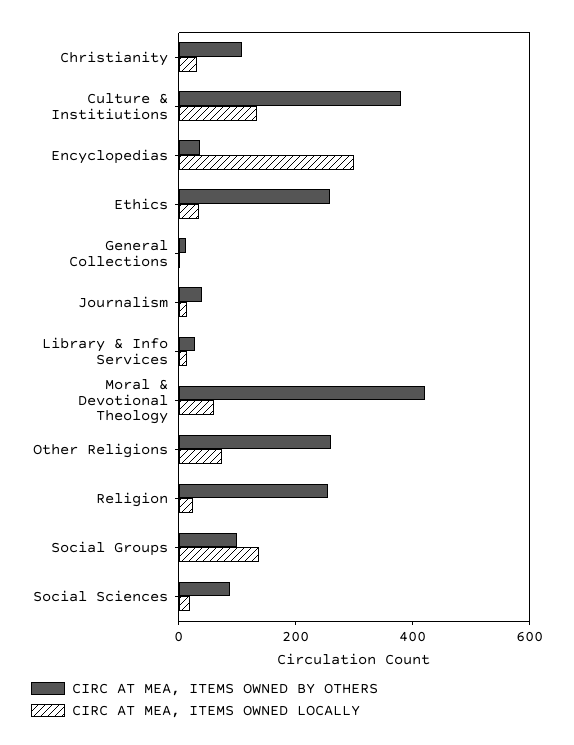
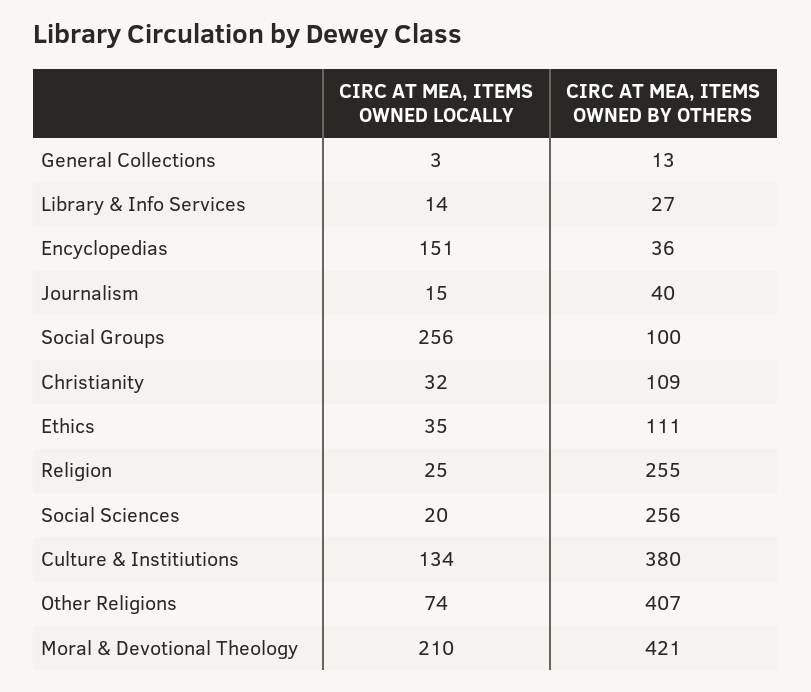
  {
    "CIRC AT MEA, ITEMS OWNED BY OTHERS": {
      "Christianity": 109,
      "Culture & Institiutions": 380,
      "Encyclopedias": 36,
-     "Ethics": 250,
+     "Ethics": 111,
      "General Collections": 13,
      "Journalism": 40,
      "Library & Info Services": 27,
      "Moral & Devotional Theology": 421,
-     "Other Religions": 250,
+     "Other Religions": 407,
      "Religion": 255,
      "Social Groups": 100,
-     "Social Sciences": 100
+     "Social Sciences": 256
    },
    "CIRC AT MEA, ITEMS OWNED LOCALLY": {
      "Christianity": 32,
      "Culture & Institiutions": 134,
-     "Encyclopedias": 300,
+     "Encyclopedias": 151,
      "Ethics": 35,
      "General Collections": 3,
      "Journalism": 15,
      "Library & Info Services": 14,
-     "Moral & Devotional Theology": 50,
+     "Moral & Devotional Theology": 210,
      "Other Religions": 74,
      "Religion": 25,
-     "Social Groups": 150,
+     "Social Groups": 256,
      "Social Sciences": 20
    }
  }

